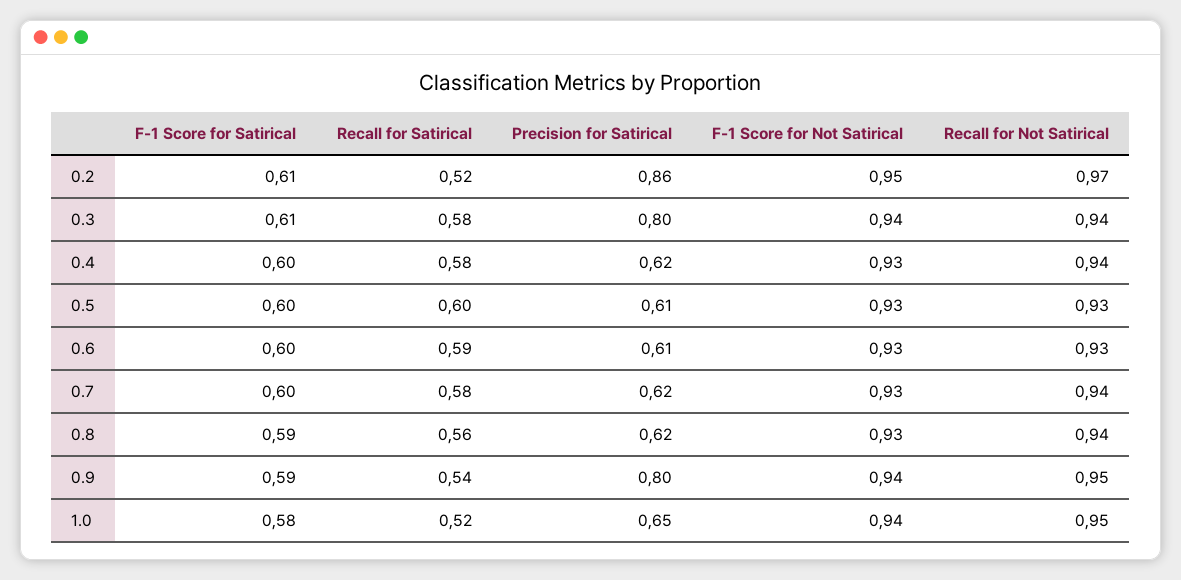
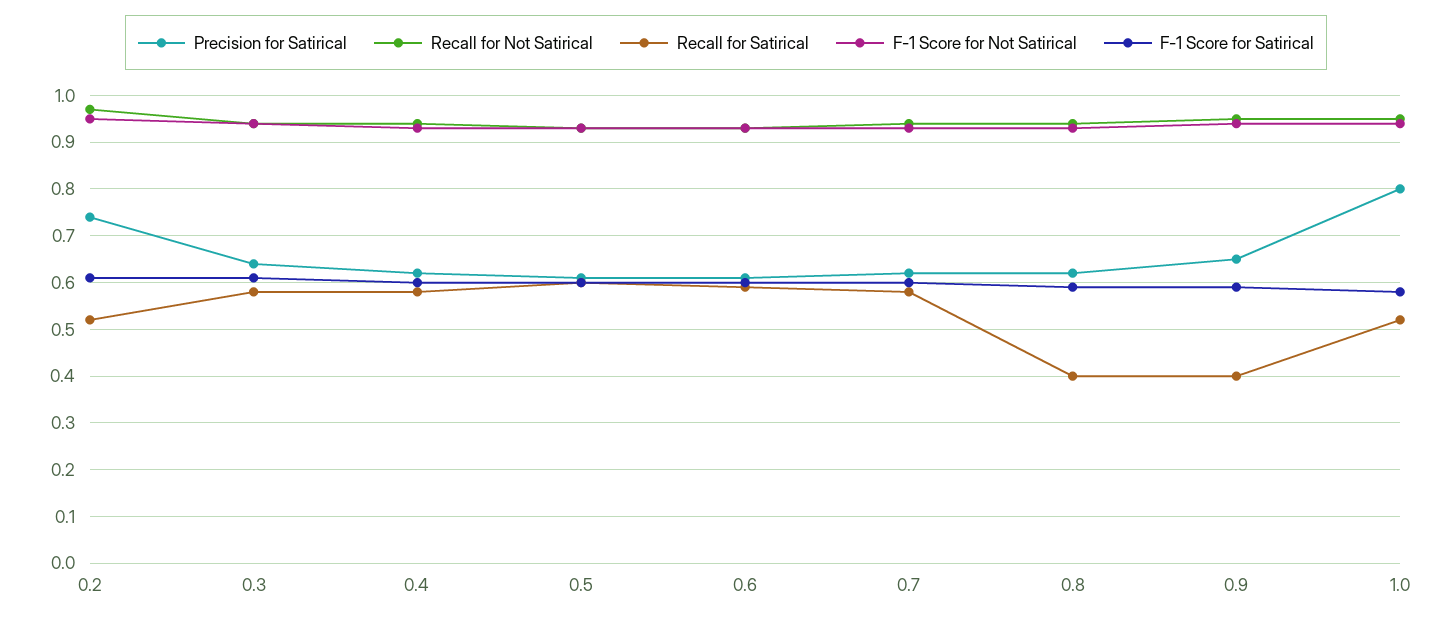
  {
    "F-1 Score for Satirical": {
      "0.2": 0.61,
      "0.3": 0.61,
      "0.4": 0.6,
      "0.5": 0.6,
      "0.6": 0.6,
      "0.7": 0.6,
      "0.8": 0.59,
      "0.9": 0.59,
      "1.0": 0.58
    },
    "Recall for Satirical": {
      "0.2": 0.52,
      "0.3": 0.58,
      "0.4": 0.58,
      "0.5": 0.6,
      "0.6": 0.59,
      "0.7": 0.58,
-     "0.8": 0.56,
+     "0.8": 0.4,
-     "0.9": 0.54,
+     "0.9": 0.4,
      "1.0": 0.52
    },
    "Precision for Satirical": {
-     "0.2": 0.86,
+     "0.2": 0.75,
-     "0.3": 0.8,
+     "0.3": 0.65,
      "0.4": 0.62,
      "0.5": 0.61,
      "0.6": 0.61,
      "0.7": 0.62,
      "0.8": 0.62,
-     "0.9": 0.8,
+     "0.9": 0.65,
-     "1.0": 0.65
+     "1.0": 0.8
    },
    "F-1 Score for Not Satirical": {
      "0.2": 0.95,
      "0.3": 0.94,
      "0.4": 0.93,
      "0.5": 0.93,
      "0.6": 0.93,
      "0.7": 0.93,
      "0.8": 0.93,
      "0.9": 0.94,
      "1.0": 0.94
    },
    "Recall for Not Satirical": {
      "0.2": 0.97,
      "0.3": 0.94,
      "0.4": 0.94,
      "0.5": 0.93,
      "0.6": 0.93,
      "0.7": 0.94,
      "0.8": 0.94,
      "0.9": 0.95,
      "1.0": 0.95
    }
  }

